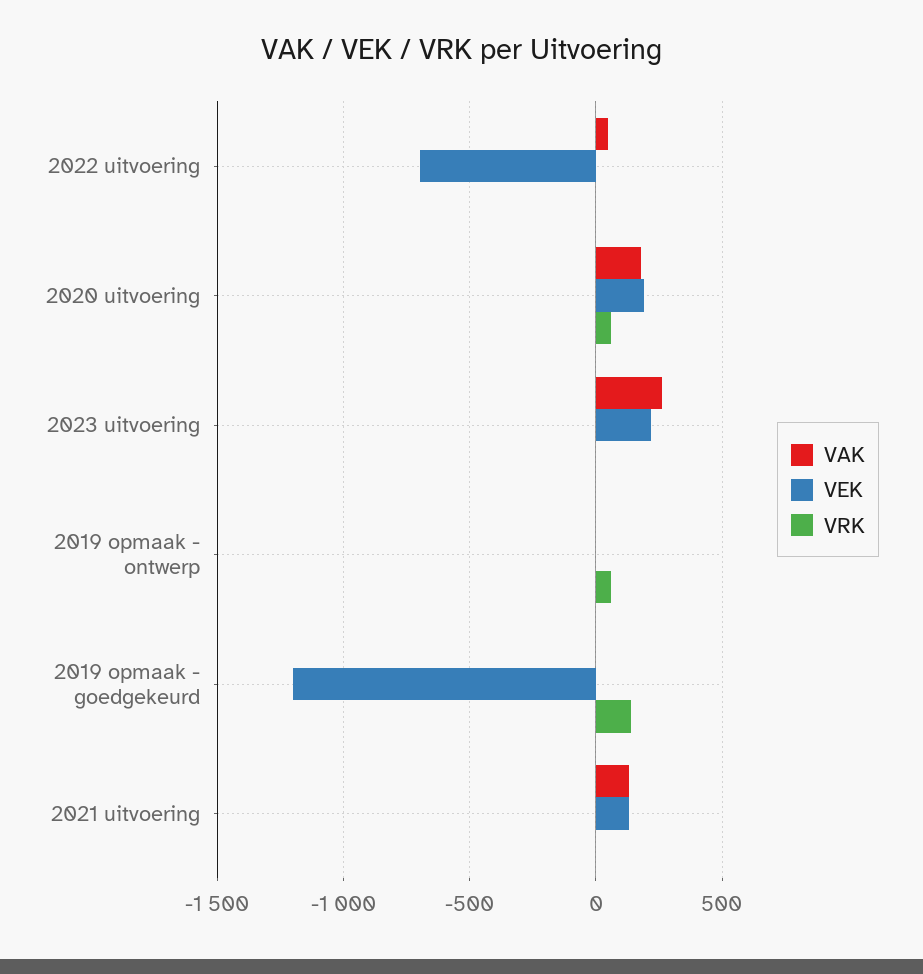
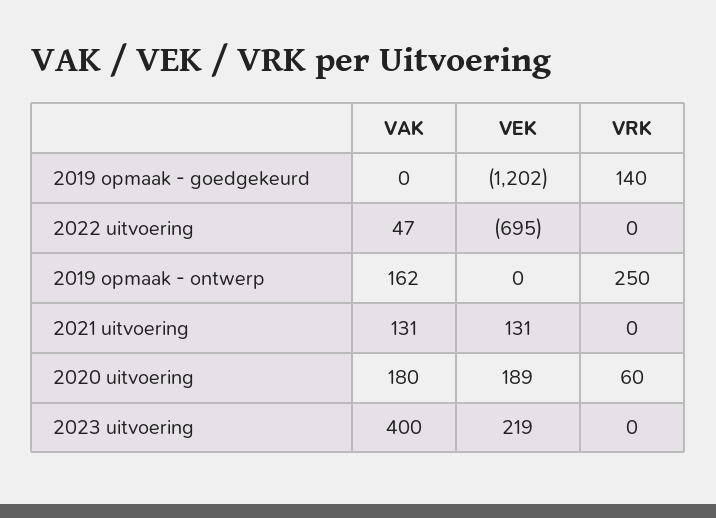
  {
    "VAK": {
      "2022 uitvoering": 47,
      "2020 uitvoering": 180,
-     "2023 uitvoering": 250,
+     "2023 uitvoering": 400,
-     "2019 opmaak - ontwerp": 0,
+     "2019 opmaak - ontwerp": 162,
      "2019 opmaak - goedgekeurd": 0,
      "2021 uitvoering": 131
    },
    "VEK": {
      "2022 uitvoering": -695,
      "2020 uitvoering": 189,
      "2023 uitvoering": 219,
      "2019 opmaak - ontwerp": 0,
      "2019 opmaak - goedgekeurd": -1202,
      "2021 uitvoering": 131
    },
    "VRK": {
      "2022 uitvoering": 0,
      "2020 uitvoering": 60,
      "2023 uitvoering": 0,
-     "2019 opmaak - ontwerp": 50,
+     "2019 opmaak - ontwerp": 250,
      "2019 opmaak - goedgekeurd": 140,
      "2021 uitvoering": 0
    }
  }

